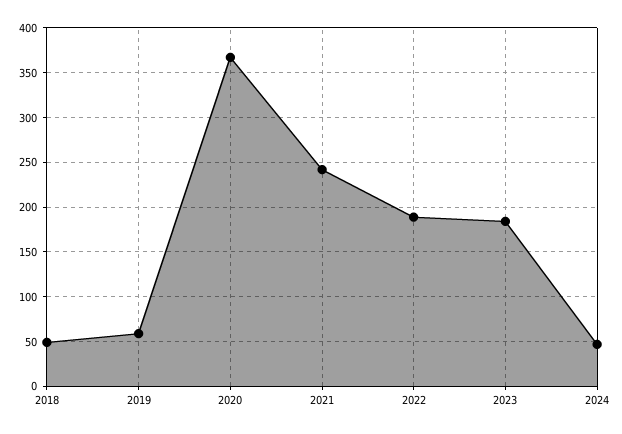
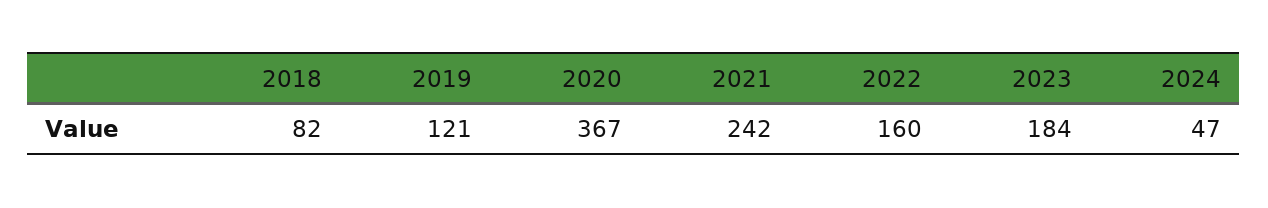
  {
-   "2018": 50,
+   "2018": 82,
-   "2019": 60,
+   "2019": 121,
    "2020": 367,
    "2021": 242,
-   "2022": 190,
+   "2022": 160,
    "2023": 184,
    "2024": 47
  }

